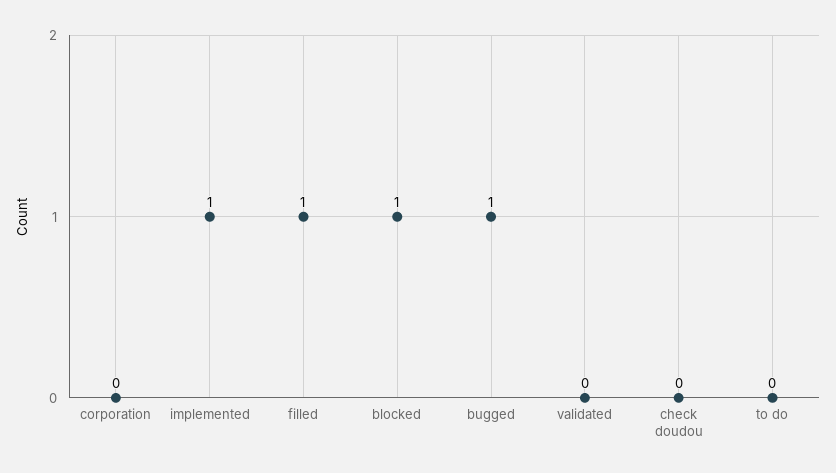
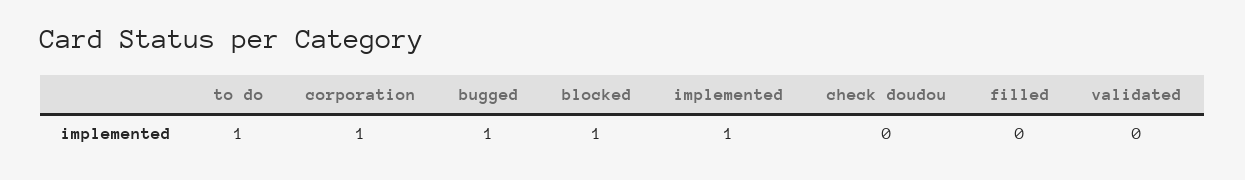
  {
-   "corporation": 0,
+   "corporation": 1,
    "implemented": 1,
-   "filled": 1,
+   "filled": 0,
    "blocked": 1,
    "bugged": 1,
    "validated": 0,
    "check doudou": 0,
-   "to do": 0
+   "to do": 1
  }

